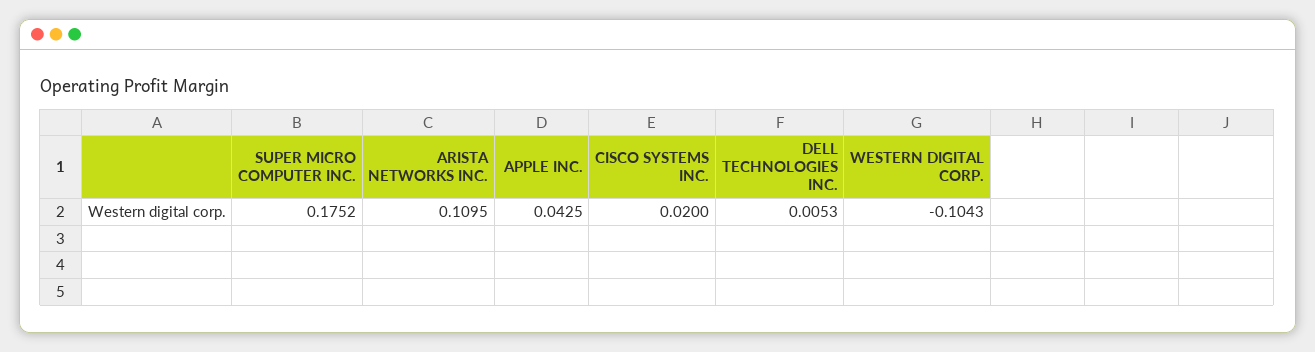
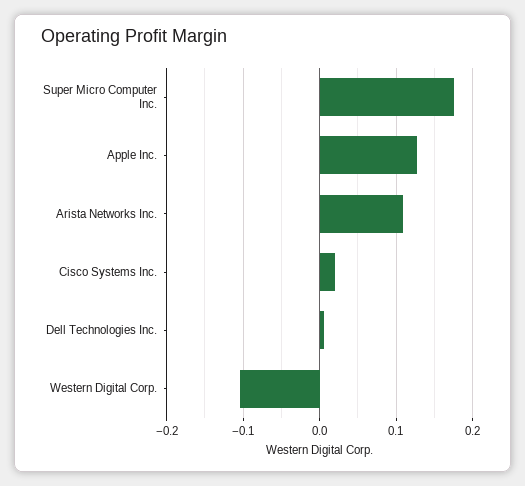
  {
    "SUPER MICRO COMPUTER INC.": 0.1752,
    "ARISTA NETWORKS INC.": 0.1095,
-   "APPLE INC.": 0.0425,
+   "APPLE INC.": 0.13,
    "CISCO SYSTEMS INC.": 0.02,
    "DELL TECHNOLOGIES INC.": 0.0053,
    "WESTERN DIGITAL CORP.": -0.1043
  }

